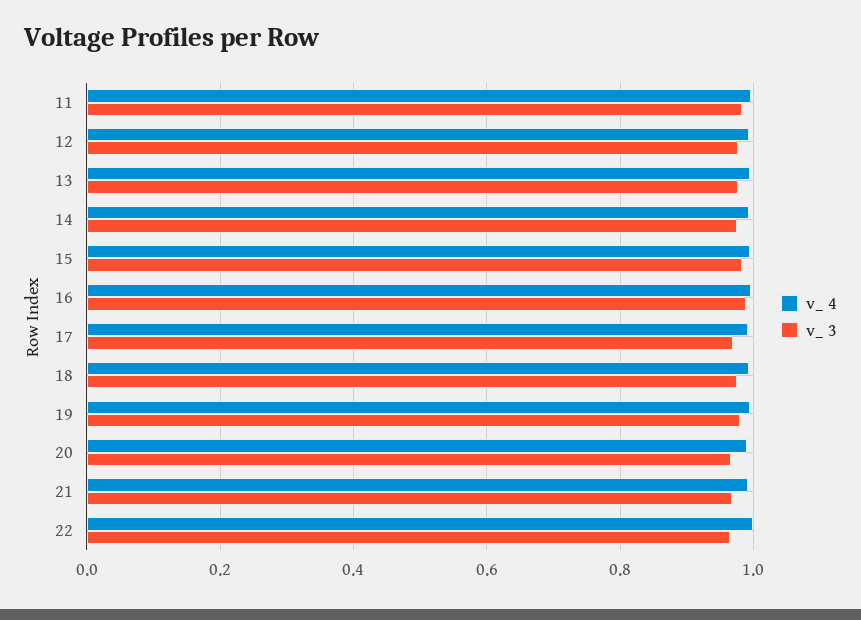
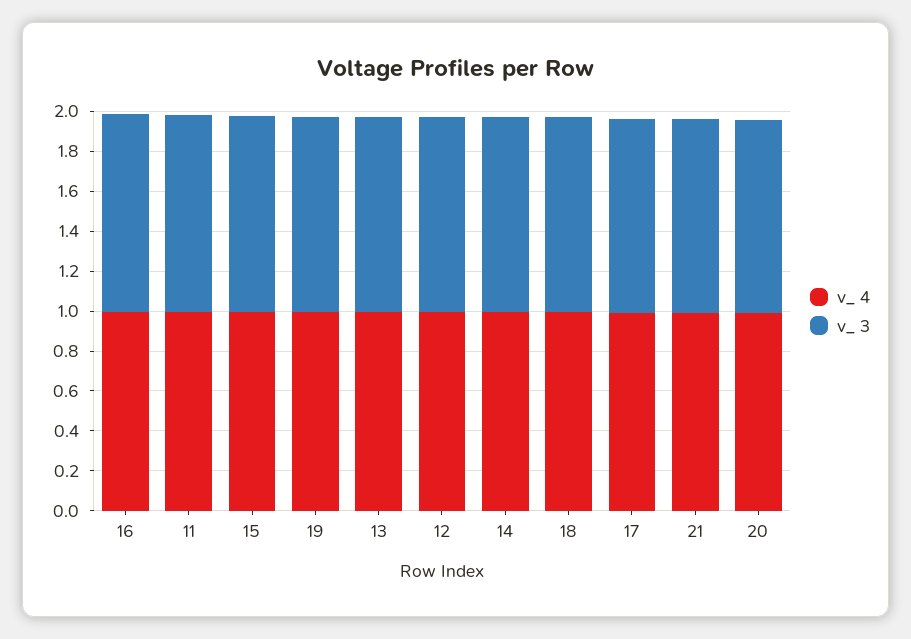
  {
    "v_ 4": {
      "11": 1,
      "12": 1,
      "13": 1,
      "14": 1,
      "15": 1,
      "16": 1,
      "17": 1,
      "18": 1,
      "19": 1,
      "20": 0.98,
-     "21": 1,
+     "21": 1
-     "22": 1
    },
    "v_ 3": {
      "11": 0.98,
      "12": 0.98,
      "13": 0.98,
      "14": 0.98,
      "15": 0.98,
      "16": 0.98,
      "17": 0.96,
      "18": 0.98,
      "19": 0.98,
      "20": 0.96,
-     "21": 0.96,
+     "21": 0.96
-     "22": 0.96
    }
  }

